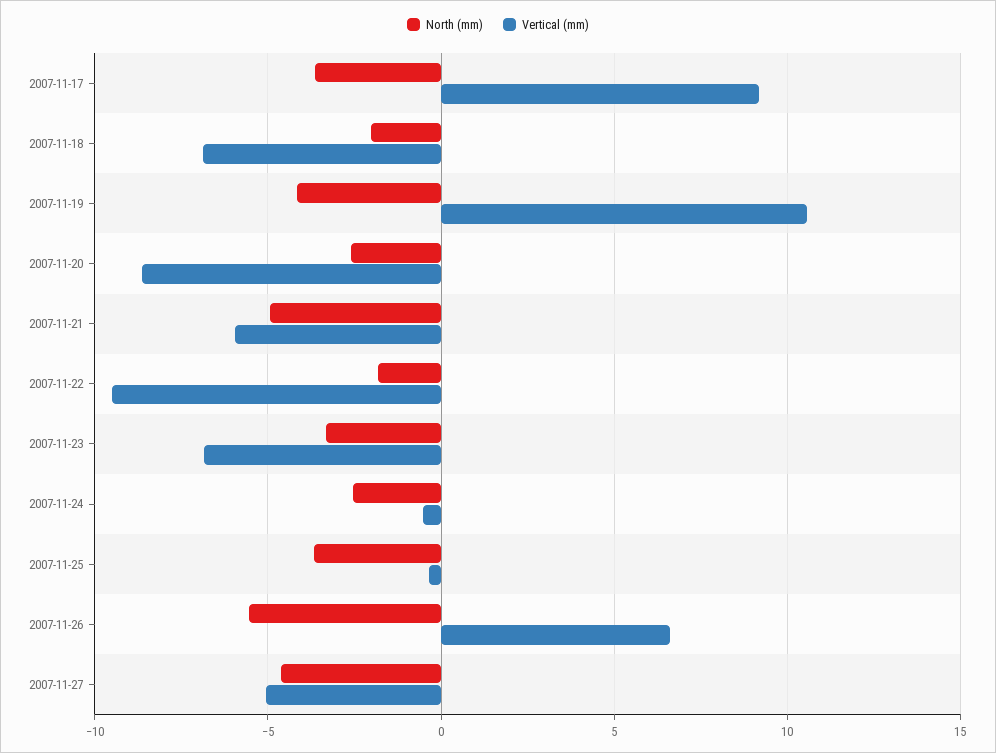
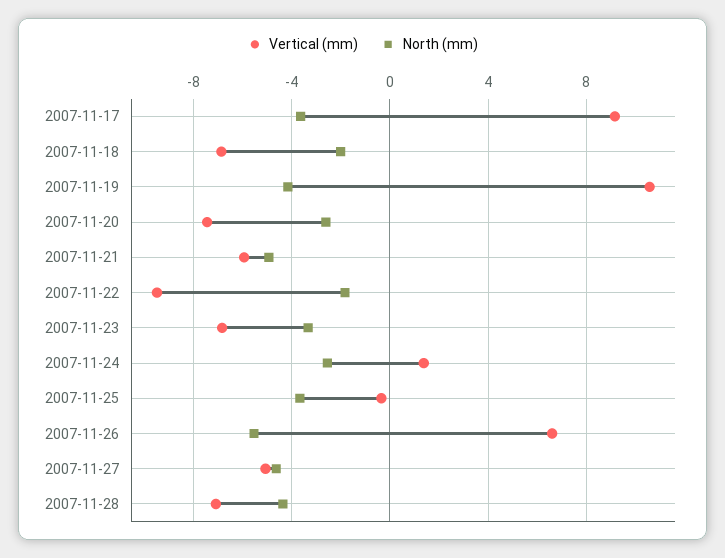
  {
    "North (mm)": {
      "2007-11-17": -3.5,
      "2007-11-18": -2,
      "2007-11-19": -4,
      "2007-11-20": -2.5,
      "2007-11-21": -5,
      "2007-11-22": -2,
      "2007-11-23": -3.5,
      "2007-11-24": -2.5,
      "2007-11-25": -3.5,
      "2007-11-26": -5.5,
-     "2007-11-27": -4.5
+     "2007-11-27": -4.5,
+     "2007-11-28": -4.5
    },
    "Vertical (mm)": {
      "2007-11-17": 9,
      "2007-11-18": -7,
      "2007-11-19": 10.5,
-     "2007-11-20": -8.5,
+     "2007-11-20": -7.5,
      "2007-11-21": -6,
      "2007-11-22": -9.5,
      "2007-11-23": -7,
-     "2007-11-24": -0.5,
+     "2007-11-24": 1.5,
      "2007-11-25": -0.5,
      "2007-11-26": 6.5,
-     "2007-11-27": -5
+     "2007-11-27": -5,
+     "2007-11-28": -7
    }
  }

